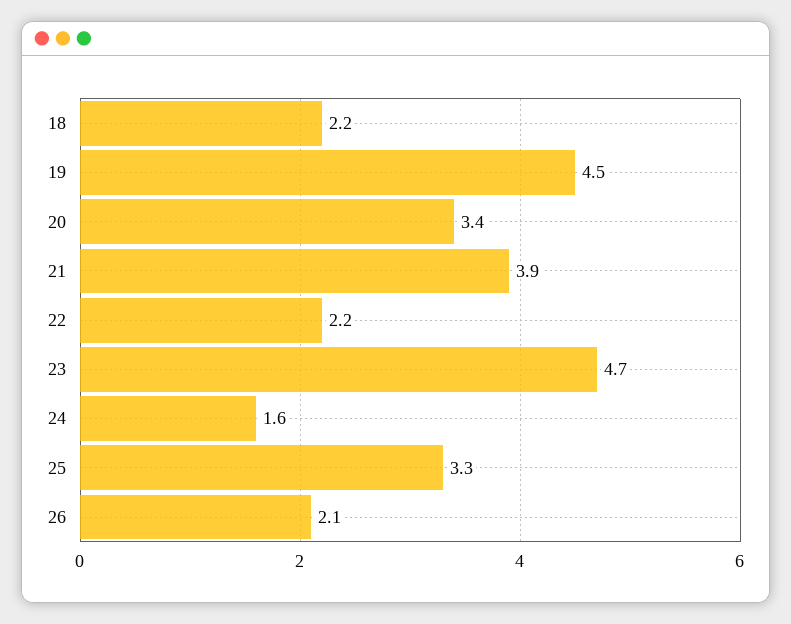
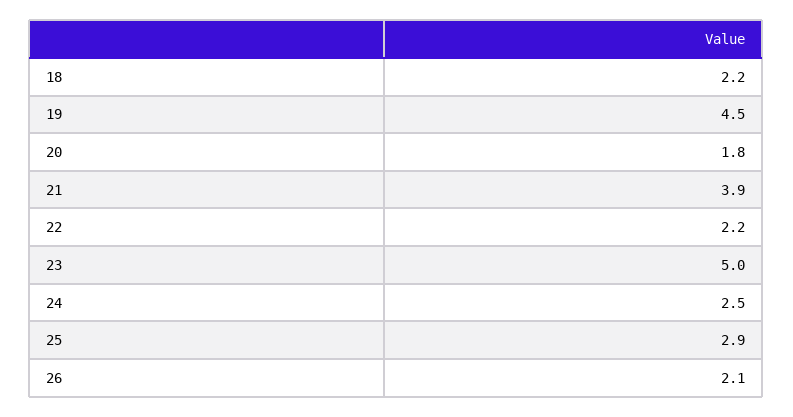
  {
    "18": 2.2,
    "19": 4.5,
-   "20": 3.4,
+   "20": 1.8,
    "21": 3.9,
    "22": 2.2,
-   "23": 4.7,
+   "23": 5,
-   "24": 1.6,
+   "24": 2.5,
-   "25": 3.3,
+   "25": 2.9,
    "26": 2.1
  }

